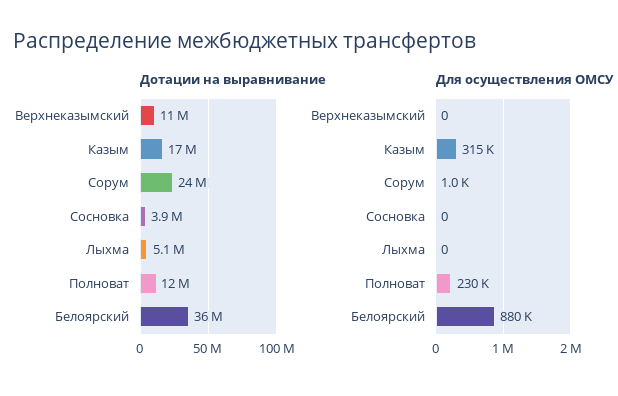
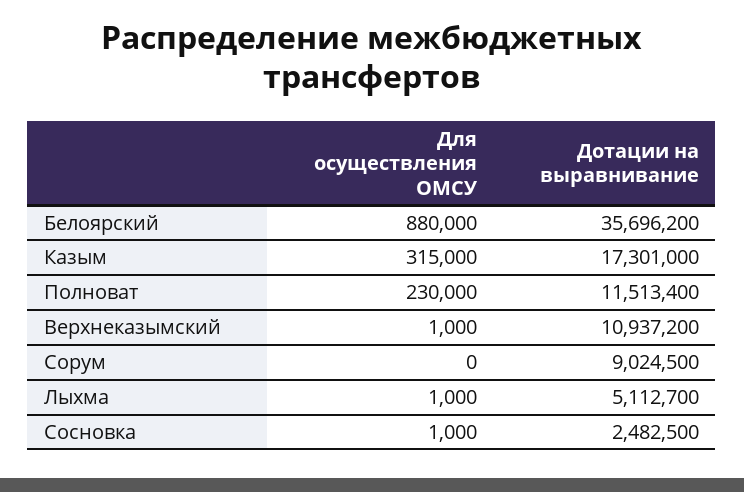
  {
    "Дотации на выравнивание": {
      "Верхнеказымский": 10937200,
      "Казым": 17301000,
-     "Сорум": 24000000,
+     "Сорум": 9024500,
-     "Сосновка": 3900000,
+     "Сосновка": 2482500,
      "Лыхма": 5112700,
      "Полноват": 11513400,
      "Белоярский": 35696200
    },
    "Для осуществления ОМСУ": {
-     "Верхнеказымский": 0,
+     "Верхнеказымский": 1000,
      "Казым": 315000,
-     "Сорум": 1000,
+     "Сорум": 0,
-     "Сосновка": 0,
+     "Сосновка": 1000,
-     "Лыхма": 0,
+     "Лыхма": 1000,
      "Полноват": 230000,
      "Белоярский": 880000
    }
  }

